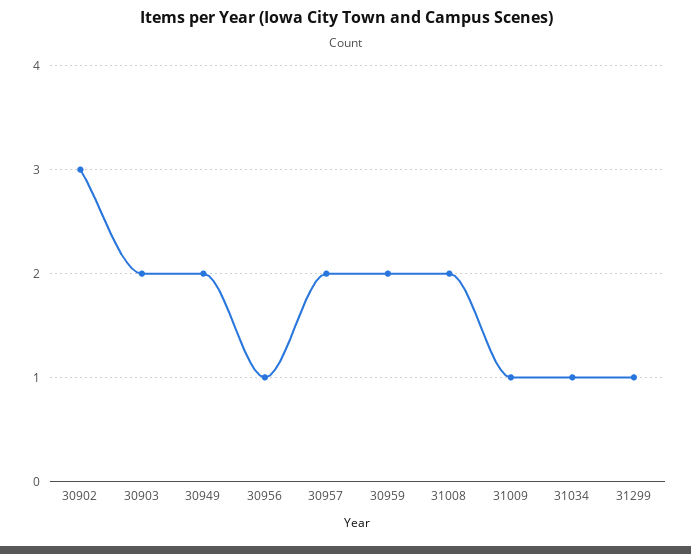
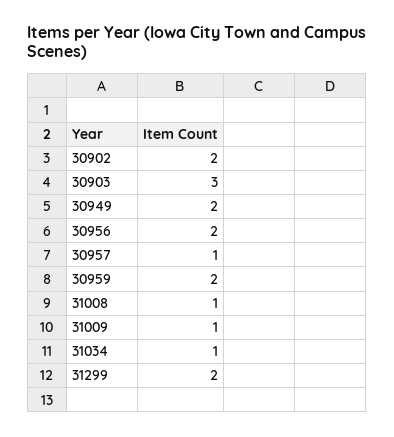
  {
-   "30902": 3,
+   "30902": 2,
-   "30903": 2,
+   "30903": 3,
    "30949": 2,
-   "30956": 1,
+   "30956": 2,
-   "30957": 2,
+   "30957": 1,
    "30959": 2,
-   "31008": 2,
+   "31008": 1,
    "31009": 1,
    "31034": 1,
-   "31299": 1
+   "31299": 2
  }

